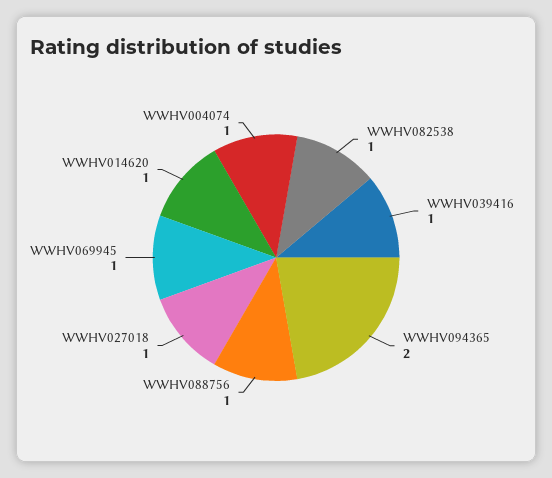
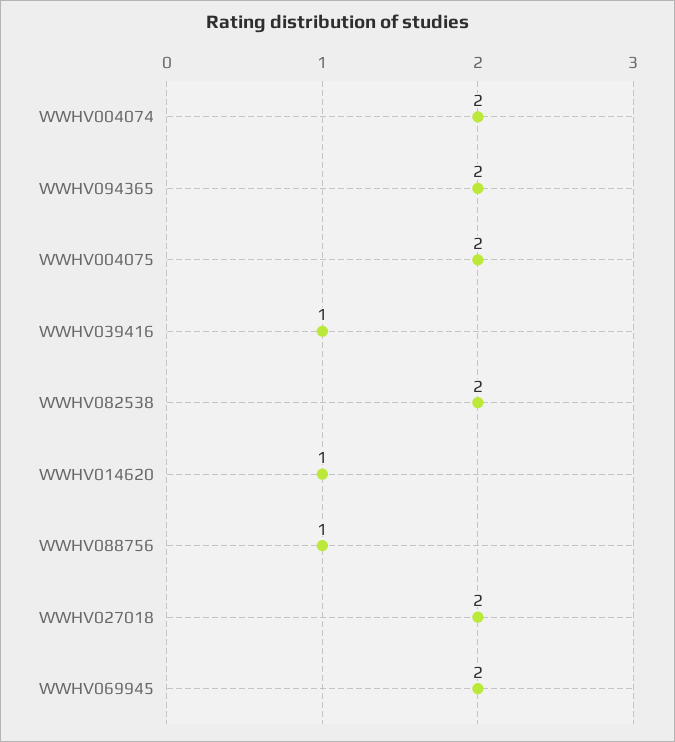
  {
-   "WWHV082538": 1,
+   "WWHV082538": 2,
    "WWHV039416": 1,
    "WWHV094365": 2,
    "WWHV088756": 1,
-   "WWHV027018": 1,
+   "WWHV027018": 2,
-   "WWHV069945": 1,
+   "WWHV069945": 2,
    "WWHV014620": 1,
-   "WWHV004074": 1
+   "WWHV004074": 2,
+   "WWHV004075": 2
  }

